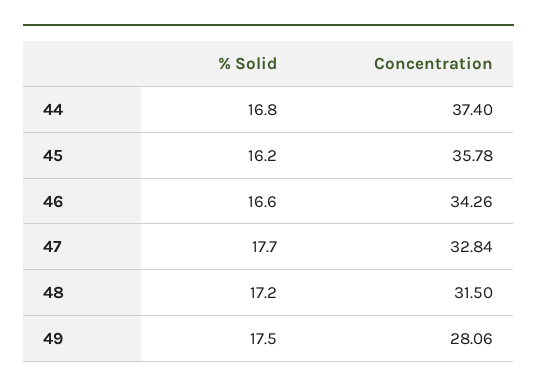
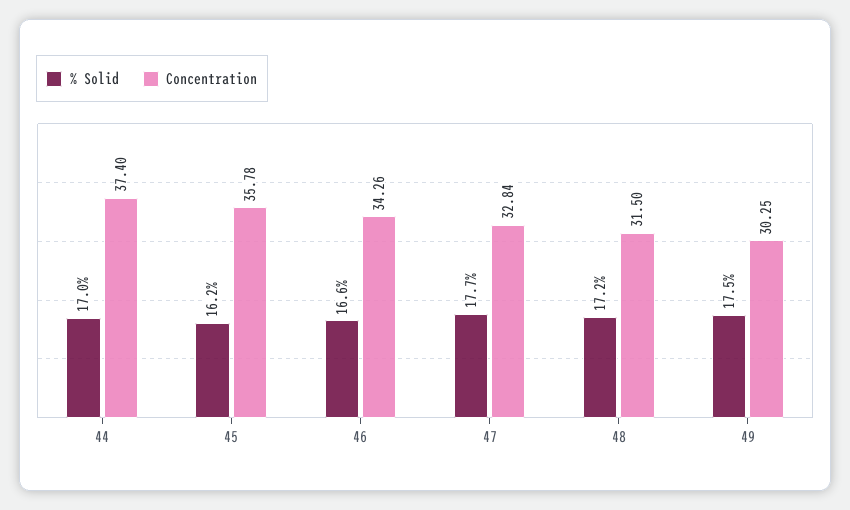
  {
    "% Solid": {
-     "44": 16.8,
+     "44": 17,
      "45": 16.2,
      "46": 16.6,
      "47": 17.7,
      "48": 17.2,
      "49": 17.5
    },
    "Concentration": {
      "44": 37.4,
      "45": 35.78,
      "46": 34.26,
      "47": 32.84,
      "48": 31.5,
-     "49": 28.06
+     "49": 30.25
    }
  }

